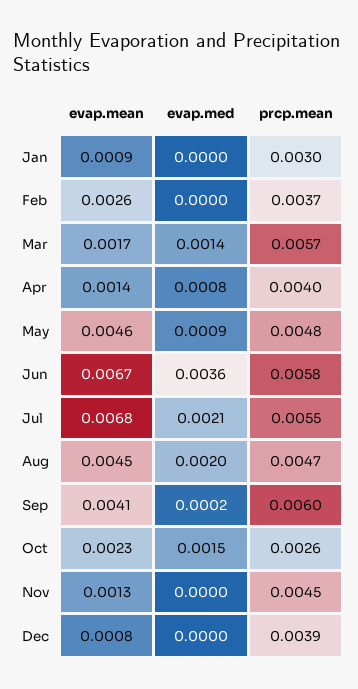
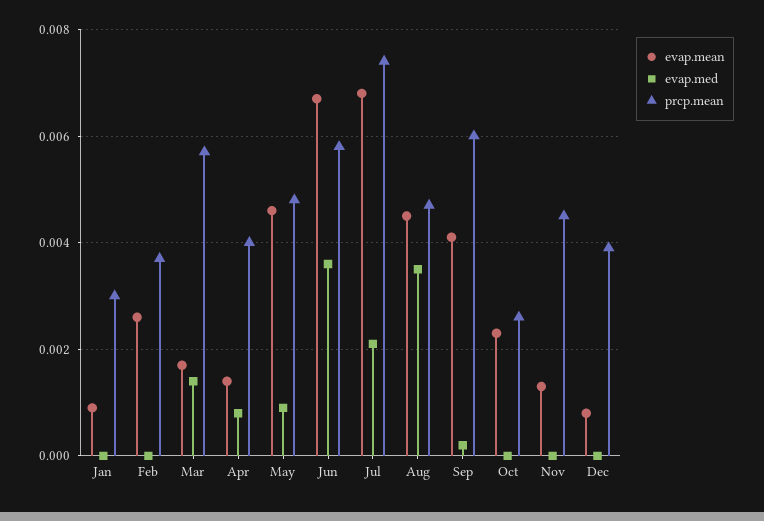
  {
    "evap.mean": {
      "Jan": 0.0009,
      "Feb": 0.0026,
      "Mar": 0.0017,
      "Apr": 0.0014,
      "May": 0.0046,
      "Jun": 0.0067,
      "Jul": 0.0068,
      "Aug": 0.0045,
      "Sep": 0.0041,
      "Oct": 0.0023,
      "Nov": 0.0013,
      "Dec": 0.0008
    },
    "evap.med": {
      "Jan": 0,
      "Feb": 0,
      "Mar": 0.0014,
      "Apr": 0.0008,
      "May": 0.0009,
      "Jun": 0.0036,
      "Jul": 0.0021,
-     "Aug": 0.002,
+     "Aug": 0.0035,
      "Sep": 0.0002,
-     "Oct": 0.0015,
+     "Oct": 0,
      "Nov": 0,
      "Dec": 0
    },
    "prcp.mean": {
      "Jan": 0.003,
      "Feb": 0.0037,
      "Mar": 0.0057,
      "Apr": 0.004,
      "May": 0.0048,
      "Jun": 0.0058,
-     "Jul": 0.0055,
+     "Jul": 0.0075,
      "Aug": 0.0047,
      "Sep": 0.006,
      "Oct": 0.0026,
      "Nov": 0.0045,
      "Dec": 0.0039
    }
  }

